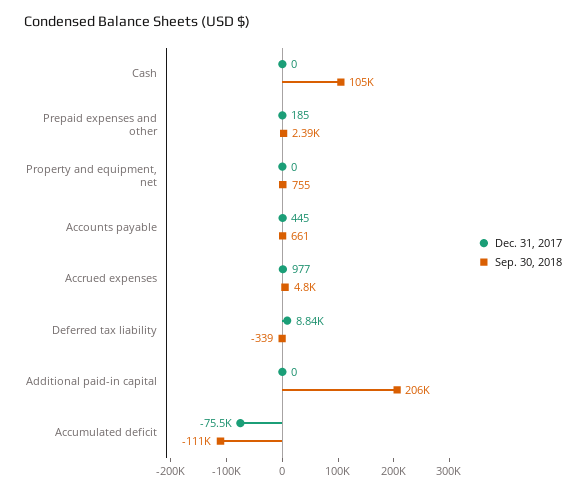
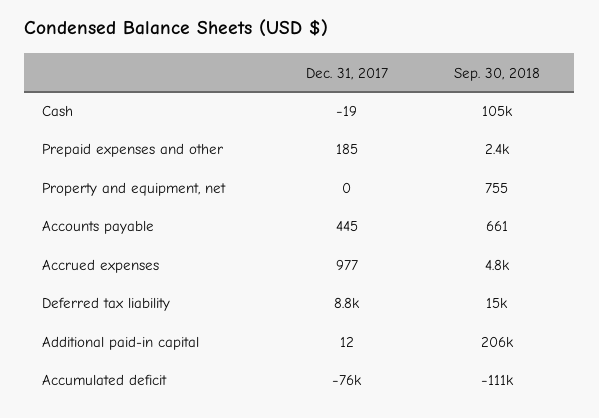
  {
    "Dec. 31, 2017": {
-     "Cash": 0,
+     "Cash": -19,
      "Prepaid expenses and other": 185,
      "Property and equipment, net": 0,
      "Accounts payable": 445,
      "Accrued expenses": 977,
      "Deferred tax liability": 8840,
-     "Additional paid-in capital": 0,
+     "Additional paid-in capital": 12,
      "Accumulated deficit": -75500
    },
    "Sep. 30, 2018": {
      "Cash": 105000,
      "Prepaid expenses and other": 2390,
      "Property and equipment, net": 755,
      "Accounts payable": 661,
      "Accrued expenses": 4800,
-     "Deferred tax liability": -339,
+     "Deferred tax liability": 15000,
      "Additional paid-in capital": 206000,
      "Accumulated deficit": -111000
    }
  }

